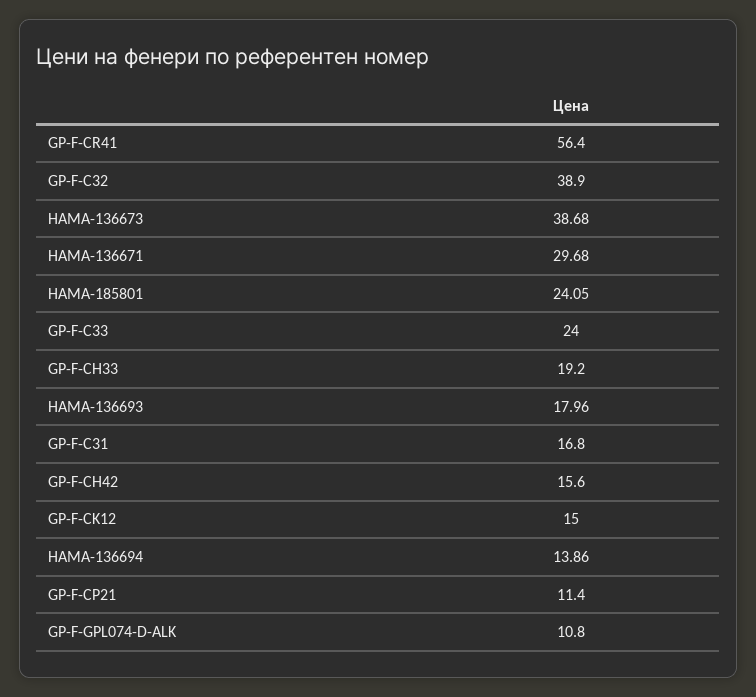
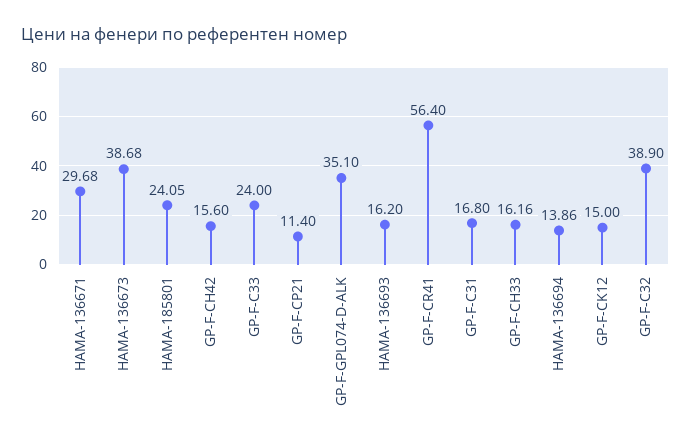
  {
    "GP-F-CR41": 56.4,
    "GP-F-C32": 38.9,
    "HAMA-136673": 38.68,
    "HAMA-136671": 29.68,
    "HAMA-185801": 24.05,
    "GP-F-C33": 24,
-   "GP-F-CH33": 19.2,
+   "GP-F-CH33": 16.16,
-   "HAMA-136693": 17.96,
+   "HAMA-136693": 16.2,
    "GP-F-C31": 16.8,
    "GP-F-CH42": 15.6,
    "GP-F-CK12": 15,
    "HAMA-136694": 13.86,
    "GP-F-CP21": 11.4,
-   "GP-F-GPL074-D-ALK": 10.8
+   "GP-F-GPL074-D-ALK": 35.1
  }

